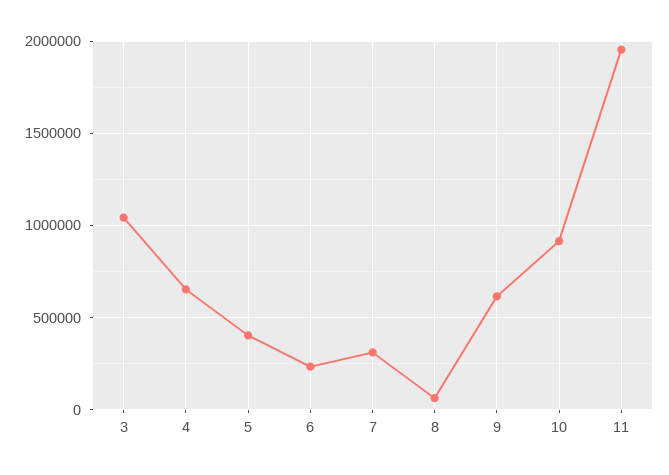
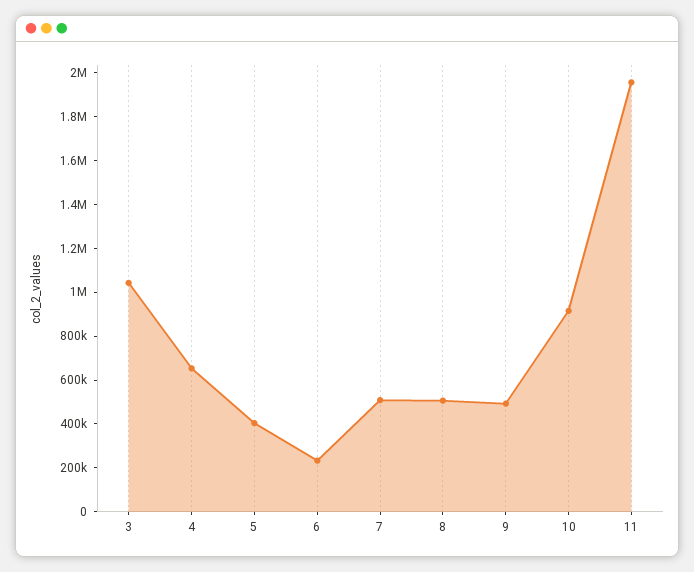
  {
    "3": 1050000,
    "4": 650000,
    "5": 400000,
    "6": 250000,
-   "7": 300000,
+   "7": 500000,
-   "8": 50000,
+   "8": 500000,
-   "9": 600000,
+   "9": 500000,
    "10": 900000,
    "11": 1950000
  }

